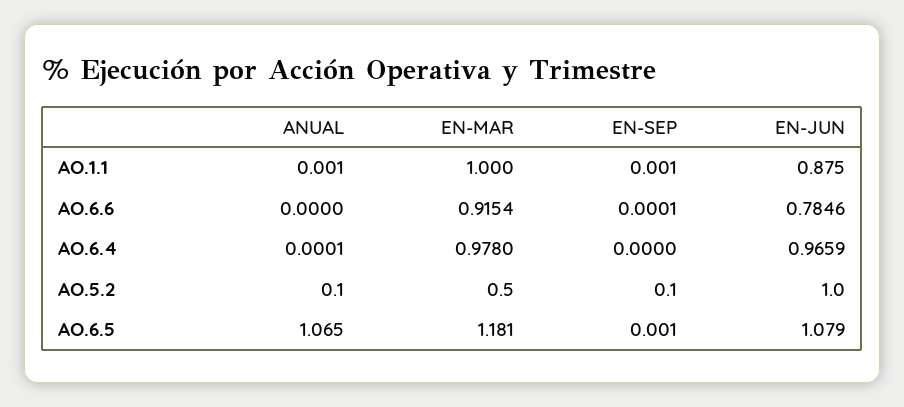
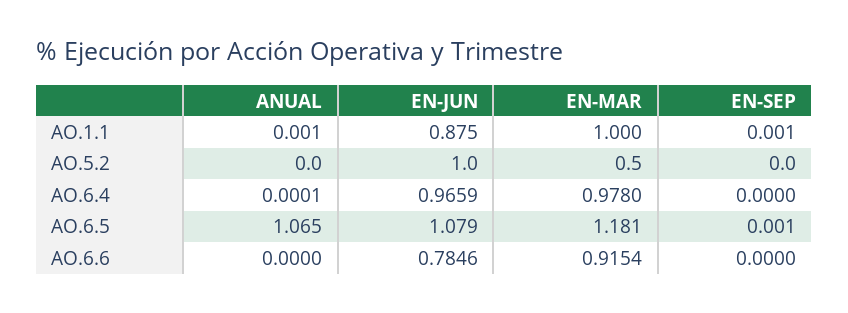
  {
    "ANUAL": {
      "AO.1.1": 0.001,
      "AO.6.6": 0,
      "AO.6.4": 0.0001,
-     "AO.5.2": 0.1,
+     "AO.5.2": 0,
      "AO.6.5": 1.065
    },
    "EN-MAR": {
      "AO.1.1": 1,
      "AO.6.6": 0.9154,
      "AO.6.4": 0.978,
      "AO.5.2": 0.5,
      "AO.6.5": 1.181
    },
    "EN-SEP": {
      "AO.1.1": 0.001,
-     "AO.6.6": 0.0001,
+     "AO.6.6": 0,
      "AO.6.4": 0,
-     "AO.5.2": 0.1,
+     "AO.5.2": 0,
      "AO.6.5": 0.001
    },
    "EN-JUN": {
      "AO.1.1": 0.875,
      "AO.6.6": 0.7846,
      "AO.6.4": 0.9659,
      "AO.5.2": 1,
      "AO.6.5": 1.079
    }
  }

